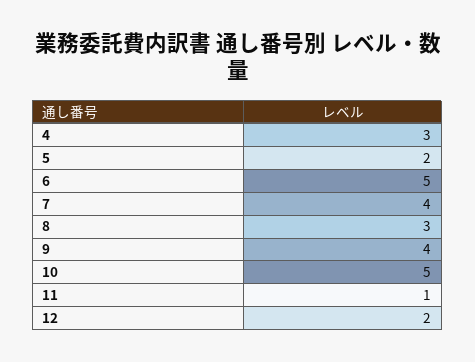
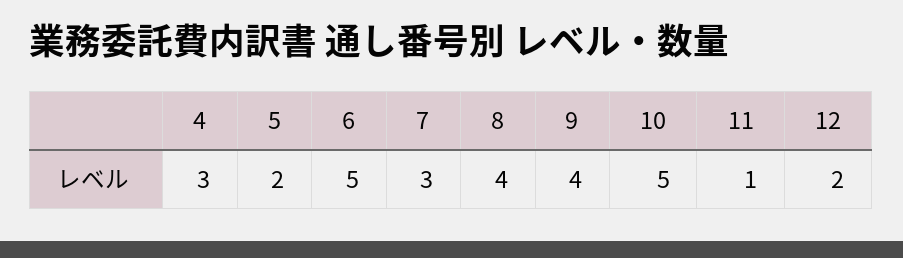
  {
    "4": 3,
    "5": 2,
    "6": 5,
-   "7": 4,
+   "7": 3,
-   "8": 3,
+   "8": 4,
    "9": 4,
    "10": 5,
    "11": 1,
    "12": 2
  }

